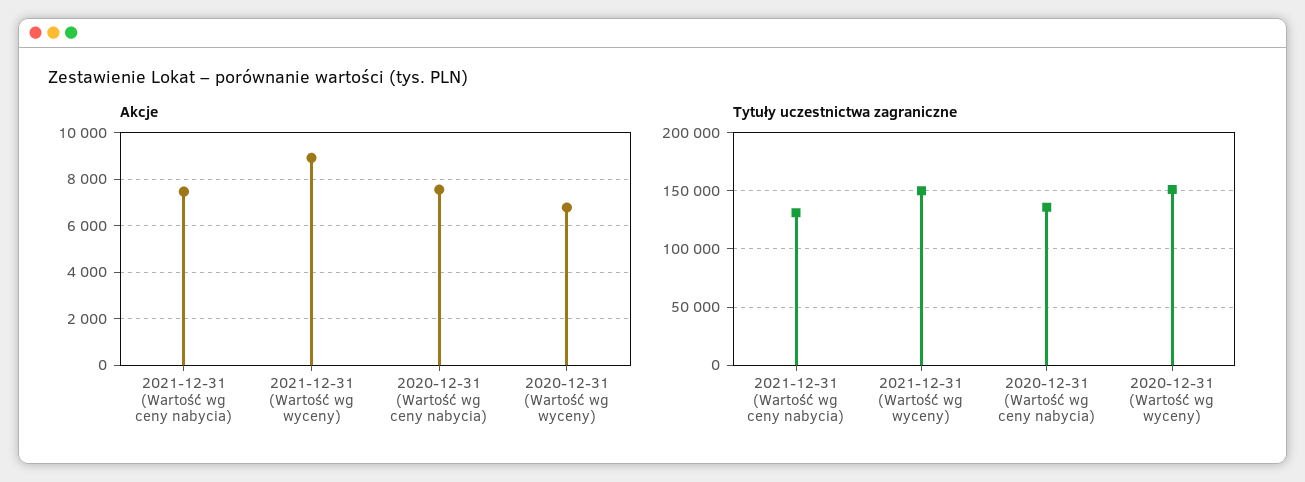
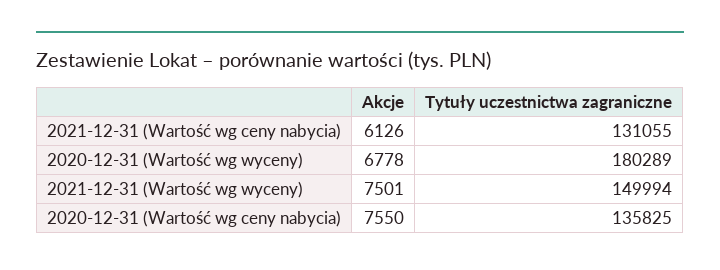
  {
    "Akcje": {
-     "2021-12-31 (Wartość wg ceny nabycia)": 7500,
+     "2021-12-31 (Wartość wg ceny nabycia)": 6126,
-     "2021-12-31 (Wartość wg wyceny)": 9000,
+     "2021-12-31 (Wartość wg wyceny)": 7501,
      "2020-12-31 (Wartość wg ceny nabycia)": 7550,
      "2020-12-31 (Wartość wg wyceny)": 6778
    },
    "Tytuły uczestnictwa zagraniczne": {
      "2021-12-31 (Wartość wg ceny nabycia)": 131055,
      "2021-12-31 (Wartość wg wyceny)": 149994,
      "2020-12-31 (Wartość wg ceny nabycia)": 135825,
-     "2020-12-31 (Wartość wg wyceny)": 150000
+     "2020-12-31 (Wartość wg wyceny)": 180289
    }
  }

